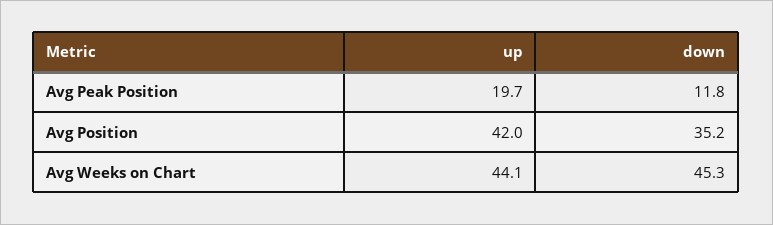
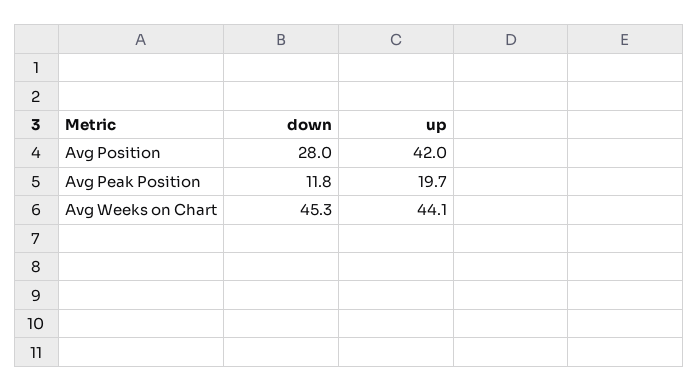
  {
    "up": {
      "Avg Peak Position": 19.7,
      "Avg Position": 42,
      "Avg Weeks on Chart": 44.1
    },
    "down": {
      "Avg Peak Position": 11.8,
-     "Avg Position": 35.2,
+     "Avg Position": 28,
      "Avg Weeks on Chart": 45.3
    }
  }

